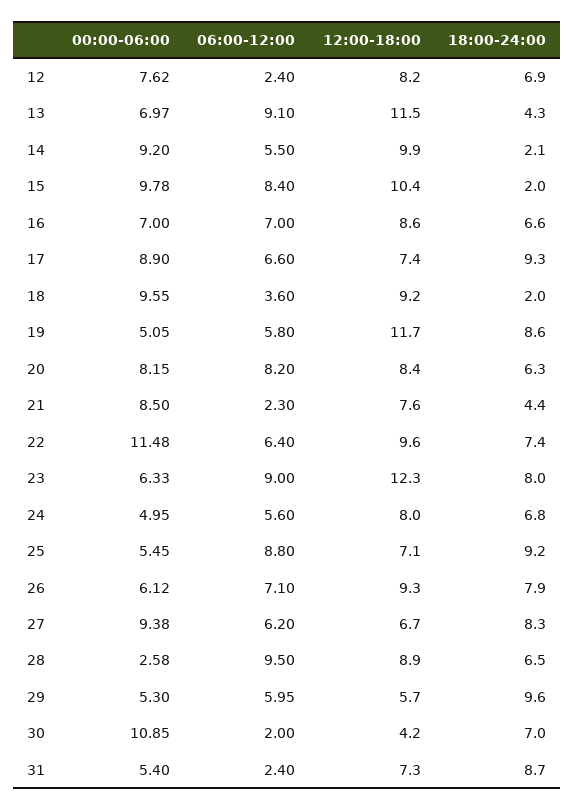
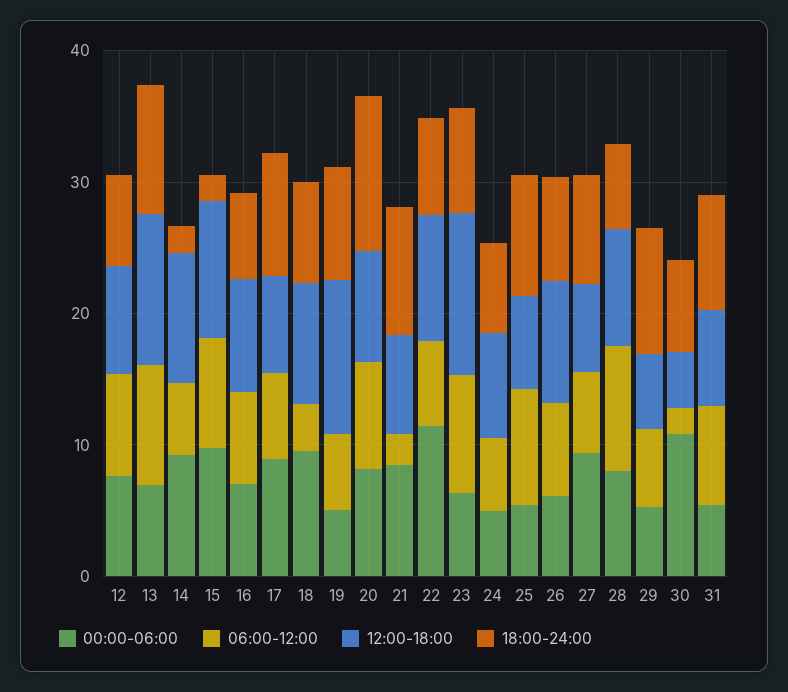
  {
    "00:00-06:00": {
      "12": 7.62,
      "13": 6.97,
      "14": 9.2,
      "15": 9.78,
      "16": 7,
      "17": 8.9,
      "18": 9.55,
      "19": 5.05,
      "20": 8.15,
      "21": 8.5,
      "22": 11.48,
      "23": 6.33,
      "24": 4.95,
      "25": 5.45,
      "26": 6.12,
      "27": 9.38,
-     "28": 2.58,
+     "28": 8,
      "29": 5.3,
      "30": 10.85,
      "31": 5.4
    },
    "06:00-12:00": {
-     "12": 2.4,
+     "12": 8,
      "13": 9.1,
      "14": 5.5,
      "15": 8.4,
      "16": 7,
      "17": 6.6,
      "18": 3.6,
      "19": 5.8,
      "20": 8.2,
      "21": 2.3,
      "22": 6.4,
      "23": 9,
      "24": 5.6,
      "25": 8.8,
      "26": 7.1,
      "27": 6.2,
      "28": 9.5,
      "29": 5.95,
      "30": 2,
-     "31": 2.4
+     "31": 8
    },
    "12:00-18:00": {
      "12": 8.2,
      "13": 11.5,
      "14": 9.9,
      "15": 10.4,
      "16": 8.6,
      "17": 7.4,
      "18": 9.2,
      "19": 11.7,
      "20": 8.4,
      "21": 7.6,
      "22": 9.6,
      "23": 12.3,
      "24": 8,
      "25": 7.1,
      "26": 9.3,
      "27": 6.7,
      "28": 8.9,
      "29": 5.7,
      "30": 4.2,
      "31": 7.3
    },
    "18:00-24:00": {
      "12": 6.9,
-     "13": 4.3,
+     "13": 10,
      "14": 2.1,
      "15": 2,
      "16": 6.6,
      "17": 9.3,
-     "18": 2,
+     "18": 8,
      "19": 8.6,
-     "20": 6.3,
+     "20": 12,
-     "21": 4.4,
+     "21": 10,
      "22": 7.4,
      "23": 8,
      "24": 6.8,
      "25": 9.2,
      "26": 7.9,
      "27": 8.3,
      "28": 6.5,
      "29": 9.6,
      "30": 7,
      "31": 8.7
    }
  }

